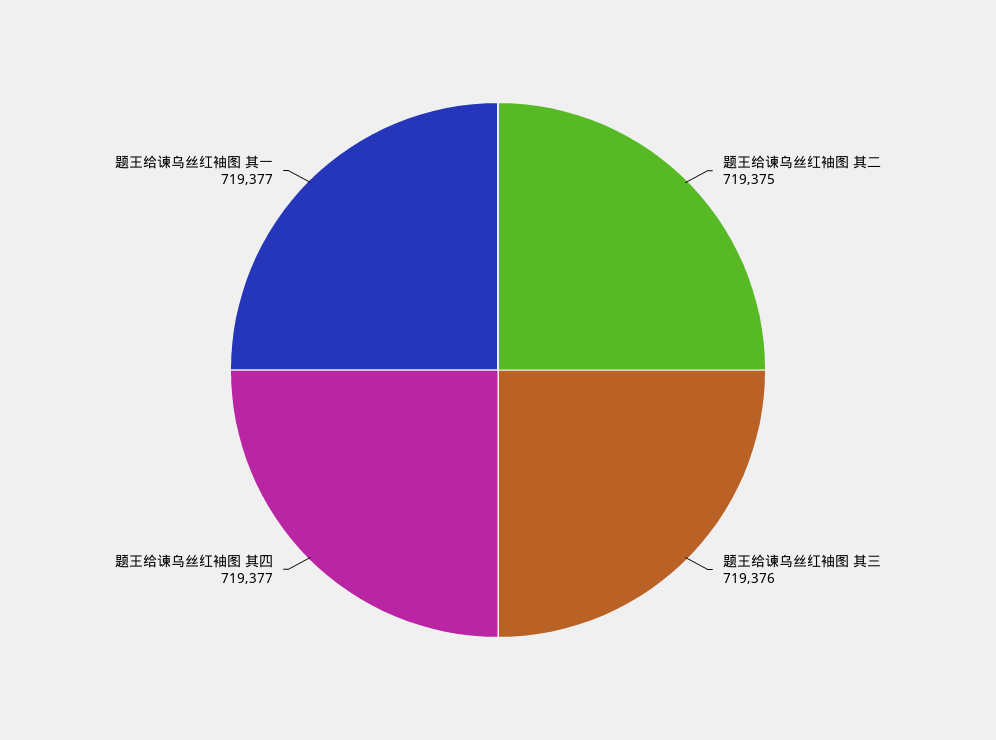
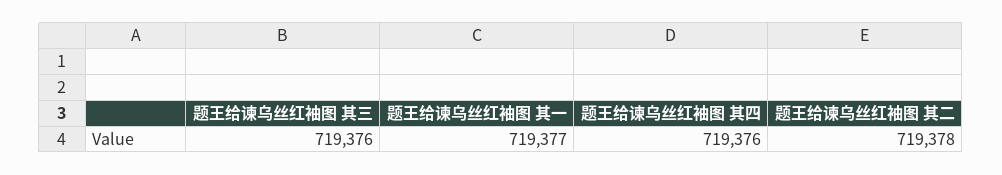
  {
-   "题王给谏乌丝红袖图 其二": 719375,
+   "题王给谏乌丝红袖图 其二": 719378,
    "题王给谏乌丝红袖图 其三": 719376,
-   "题王给谏乌丝红袖图 其四": 719377,
+   "题王给谏乌丝红袖图 其四": 719376,
    "题王给谏乌丝红袖图 其一": 719377
  }

